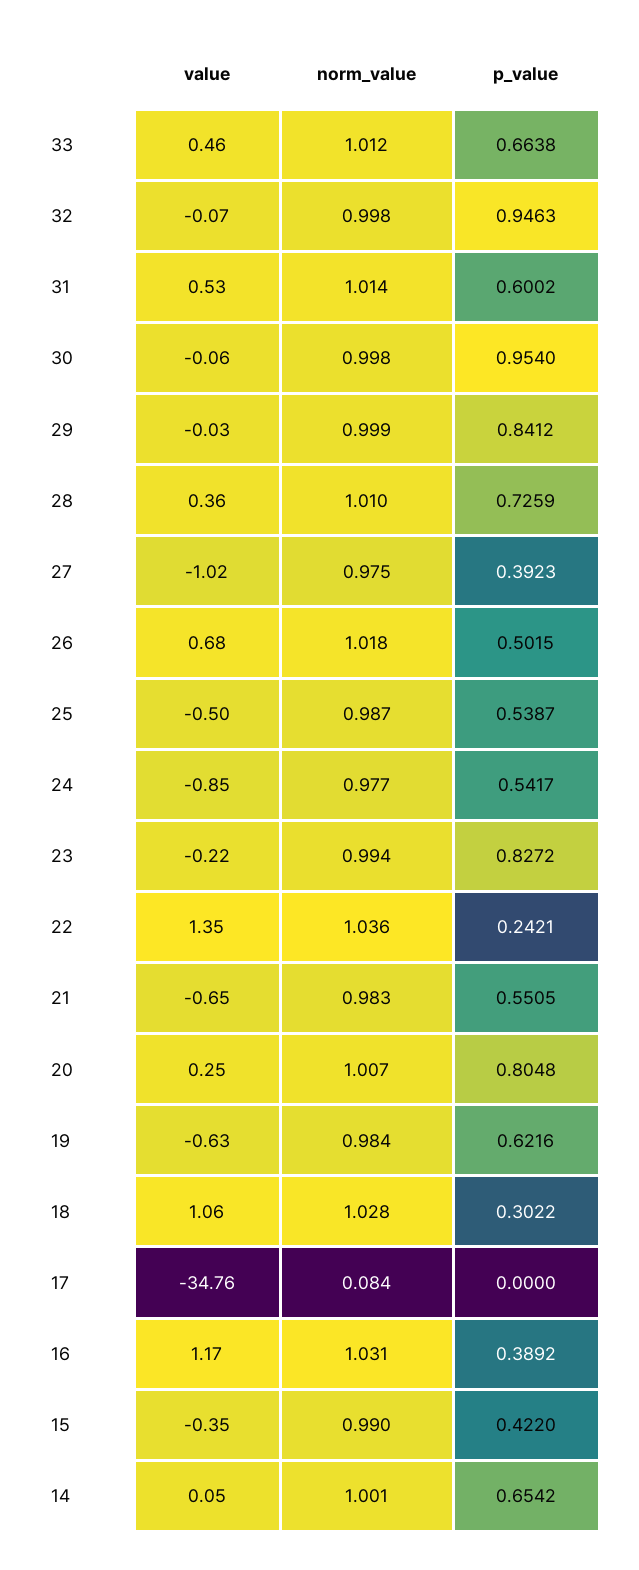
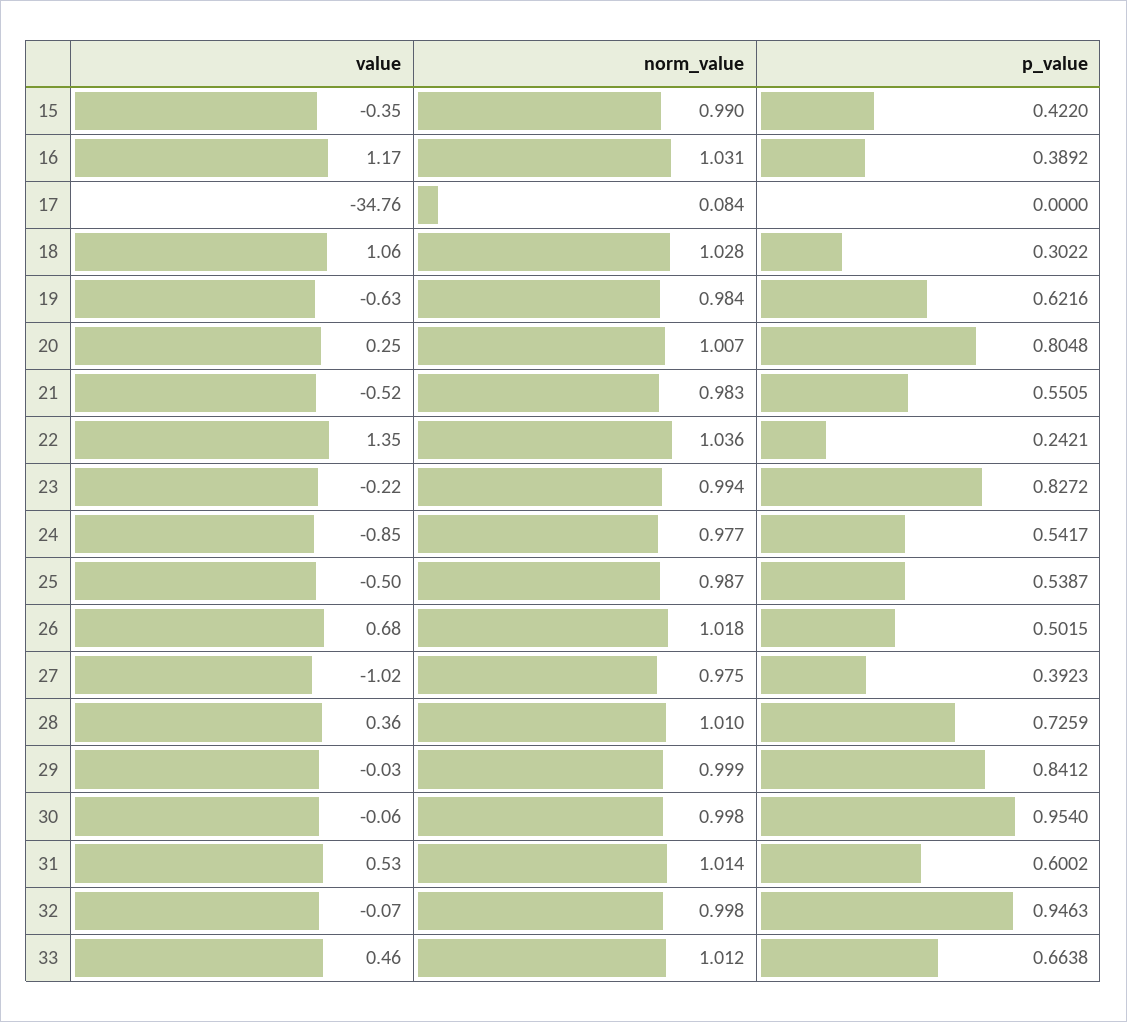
  {
    "value": {
      "33": 0.46,
      "32": -0.07,
      "31": 0.53,
      "30": -0.06,
      "29": -0.03,
      "28": 0.36,
      "27": -1.02,
      "26": 0.68,
      "25": -0.5,
      "24": -0.85,
      "23": -0.22,
      "22": 1.35,
-     "21": -0.65,
+     "21": -0.52,
      "20": 0.25,
      "19": -0.63,
      "18": 1.06,
      "17": -34.76,
      "16": 1.17,
-     "15": -0.35,
+     "15": -0.35
-     "14": 0.05
    },
    "norm_value": {
      "33": 1.012,
      "32": 0.998,
      "31": 1.014,
      "30": 0.998,
      "29": 0.999,
      "28": 1.01,
      "27": 0.975,
      "26": 1.018,
      "25": 0.987,
      "24": 0.977,
      "23": 0.994,
      "22": 1.036,
      "21": 0.983,
      "20": 1.007,
      "19": 0.984,
      "18": 1.028,
      "17": 0.084,
      "16": 1.031,
-     "15": 0.99,
+     "15": 0.99
-     "14": 1.001
    },
    "p_value": {
      "33": 0.6638,
      "32": 0.9463,
      "31": 0.6002,
      "30": 0.954,
      "29": 0.8412,
      "28": 0.7259,
      "27": 0.3923,
      "26": 0.5015,
      "25": 0.5387,
      "24": 0.5417,
      "23": 0.8272,
      "22": 0.2421,
      "21": 0.5505,
      "20": 0.8048,
      "19": 0.6216,
      "18": 0.3022,
      "17": 0,
      "16": 0.3892,
-     "15": 0.422,
+     "15": 0.422
-     "14": 0.6542
    }
  }

